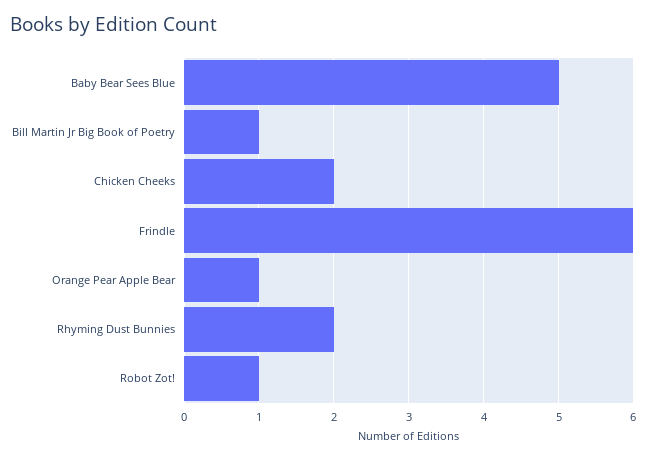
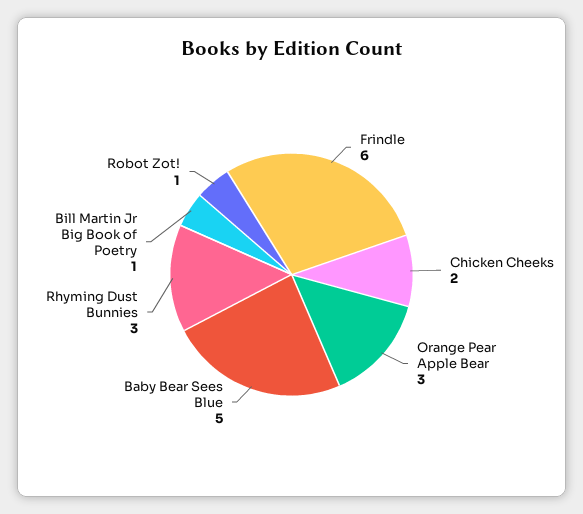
  {
    "Baby Bear Sees Blue": 5,
    "Bill Martin Jr Big Book of Poetry": 1,
    "Chicken Cheeks": 2,
    "Frindle": 6,
-   "Orange Pear Apple Bear": 1,
+   "Orange Pear Apple Bear": 3,
-   "Rhyming Dust Bunnies": 2,
+   "Rhyming Dust Bunnies": 3,
    "Robot Zot!": 1
  }

